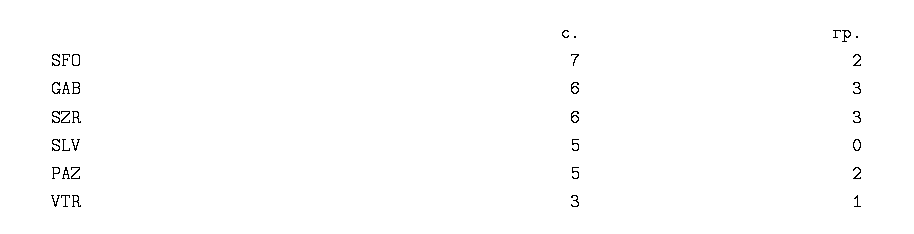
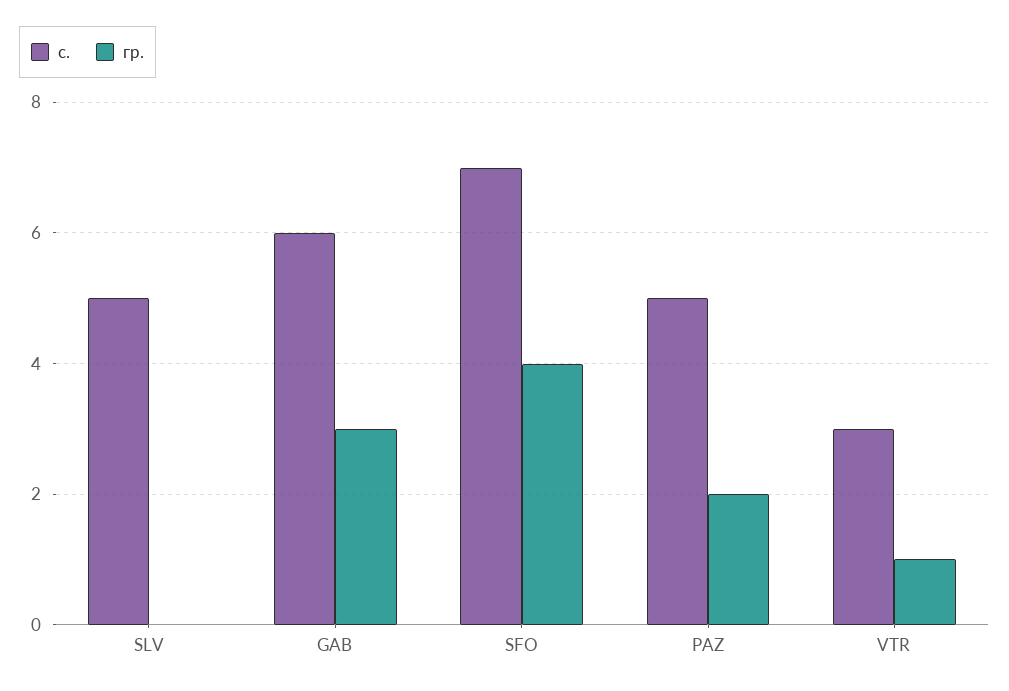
  {
    "с.": {
      "SFO": 7,
      "GAB": 6,
-     "SZR": 6,
      "SLV": 5,
      "PAZ": 5,
      "VTR": 3
    },
    "гр.": {
-     "SFO": 2,
+     "SFO": 4,
      "GAB": 3,
-     "SZR": 3,
      "SLV": 0,
      "PAZ": 2,
      "VTR": 1
    }
  }

